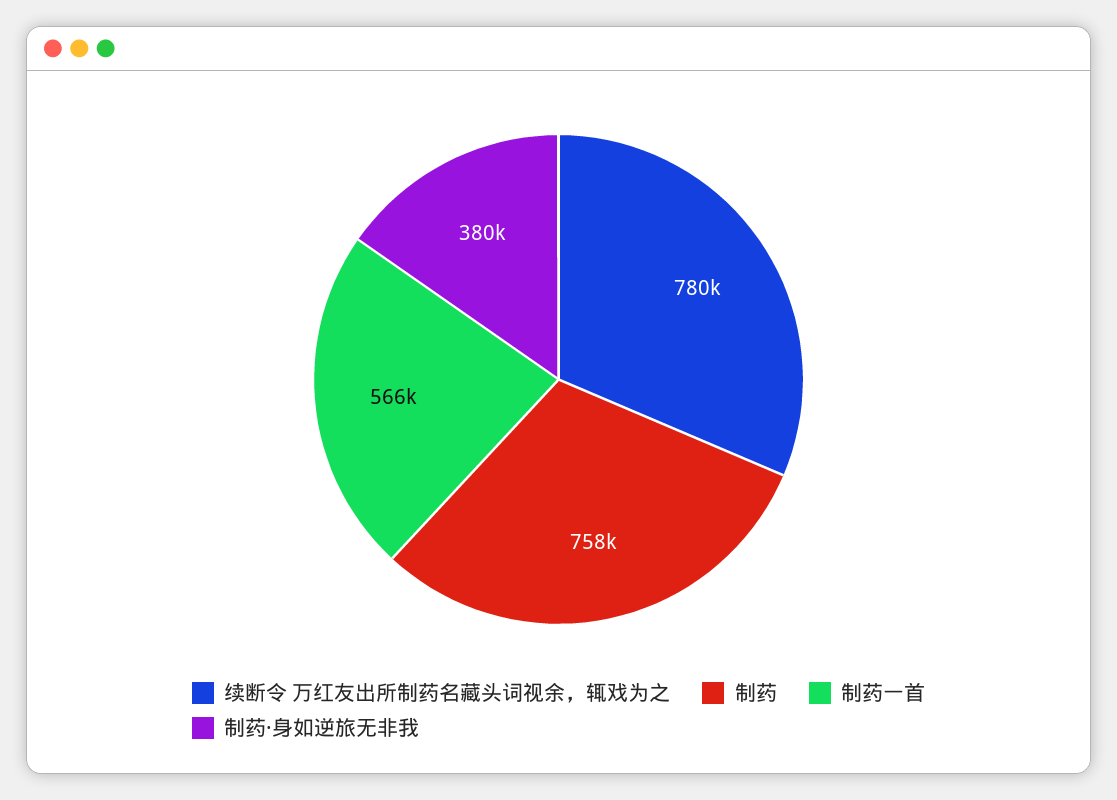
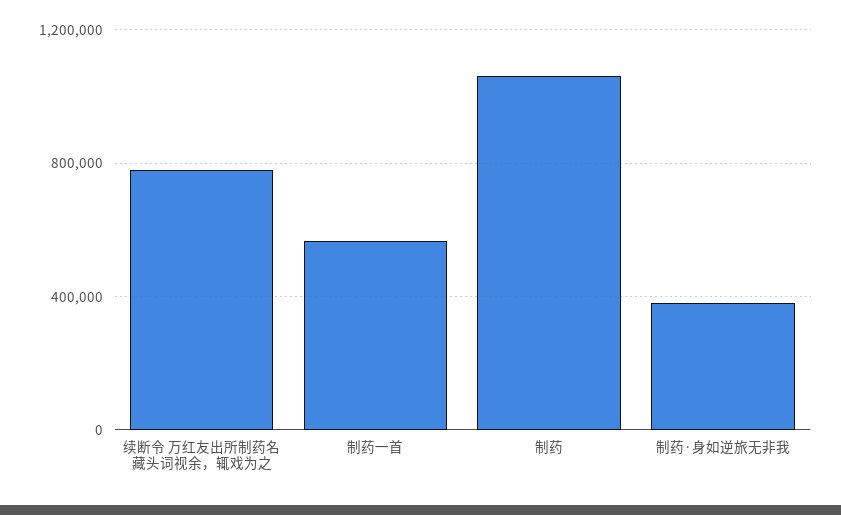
  {
    "续断令 万红友出所制药名藏头词视余，辄戏为之": 780000,
-   "制药": 758000,
+   "制药": 1050000,
    "制药一首": 566000,
    "制药·身如逆旅无非我": 380000
  }

